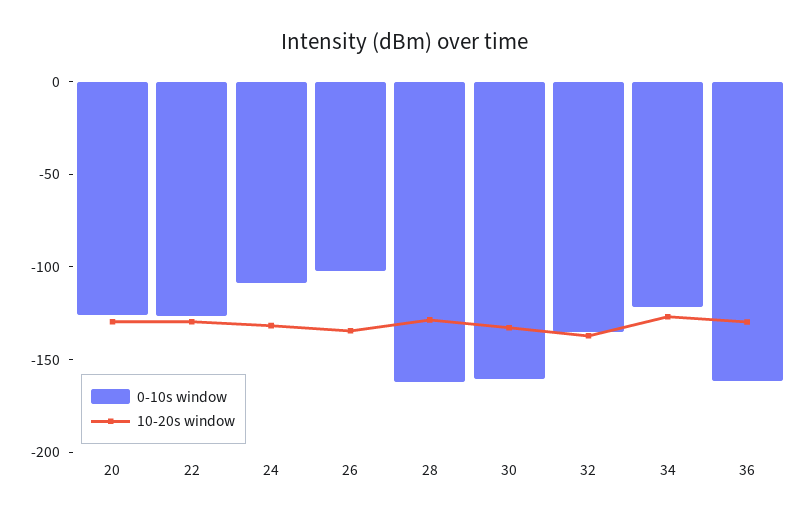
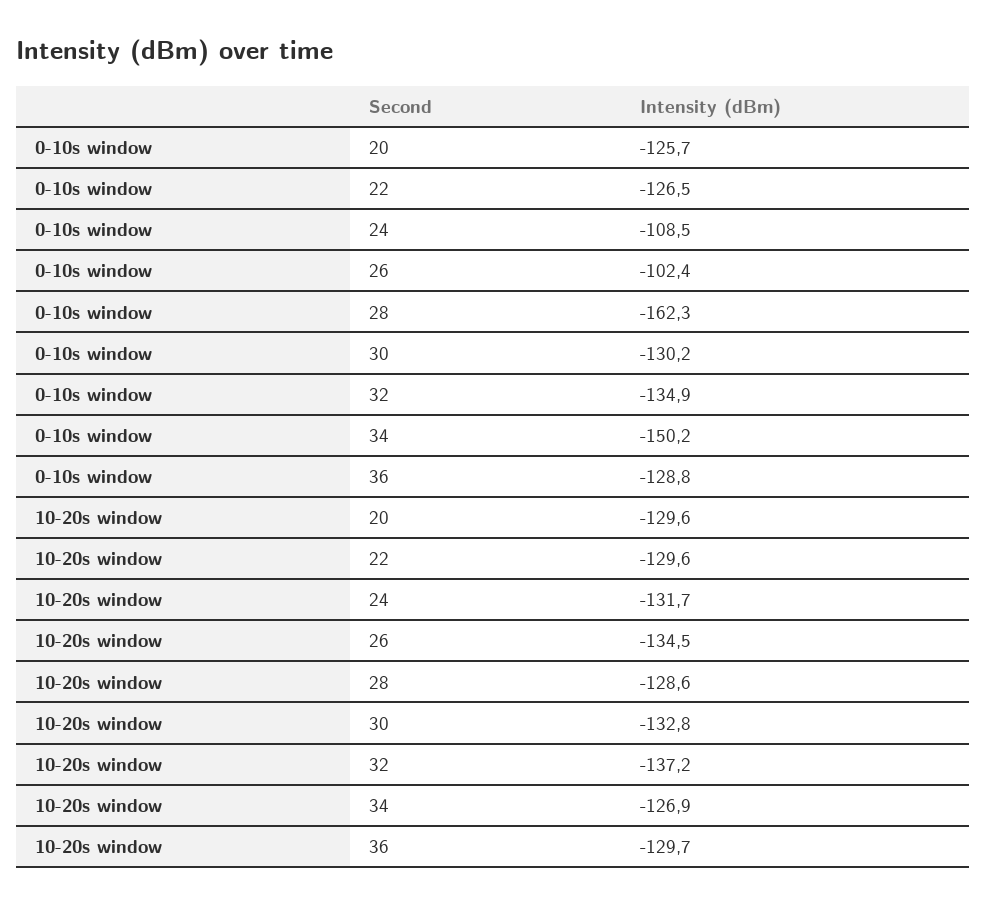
  {
    "0-10s window": {
      "20": -125.7,
      "22": -126.5,
      "24": -108.5,
      "26": -102.4,
      "28": -162.3,
-     "30": -160,
+     "30": -130.2,
      "32": -134.9,
-     "34": -120,
+     "34": -150.2,
-     "36": -160
+     "36": -128.8
    },
    "10-20s window": {
      "20": -129.6,
      "22": -129.6,
      "24": -131.7,
      "26": -134.5,
      "28": -128.6,
      "30": -132.8,
      "32": -137.2,
      "34": -126.9,
      "36": -129.7
    }
  }

